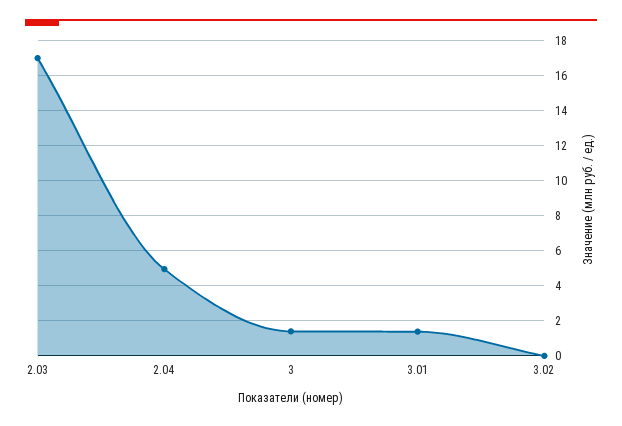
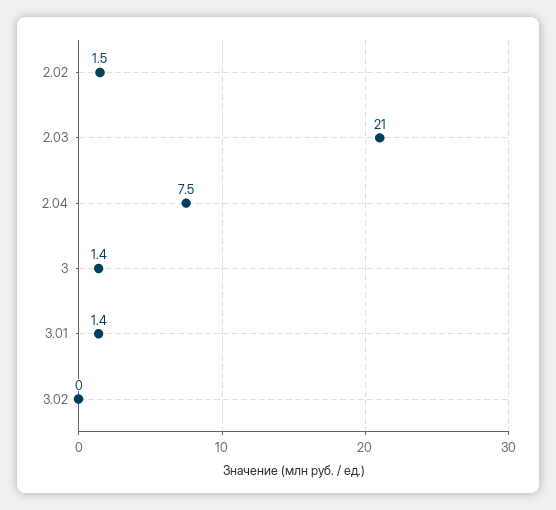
  {
-   "2.03": 17,
+   "2.03": 21,
-   "2.04": 5,
+   "2.04": 7.5,
    "3": 1.4,
    "3.01": 1.4,
-   "3.02": 0
+   "3.02": 0,
+   "2.02": 1.5
  }

